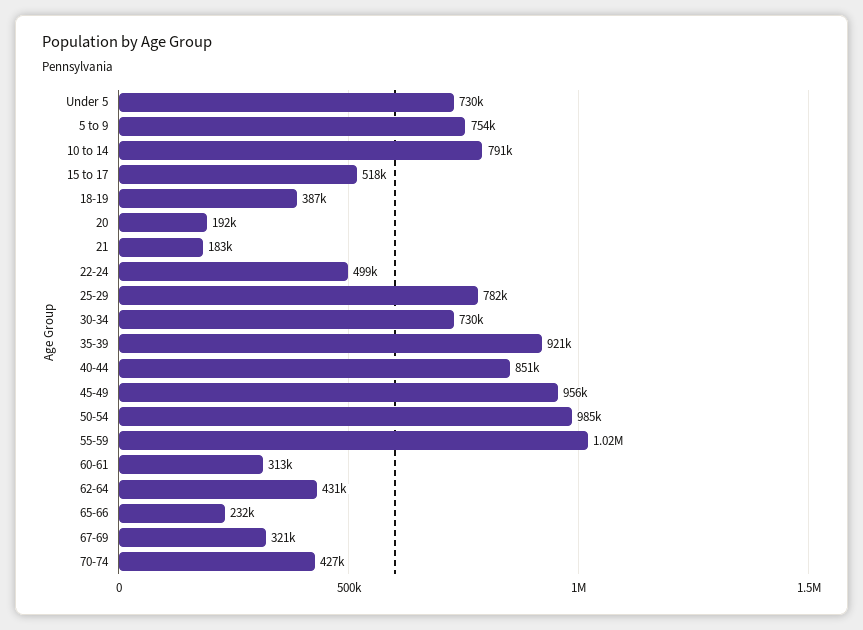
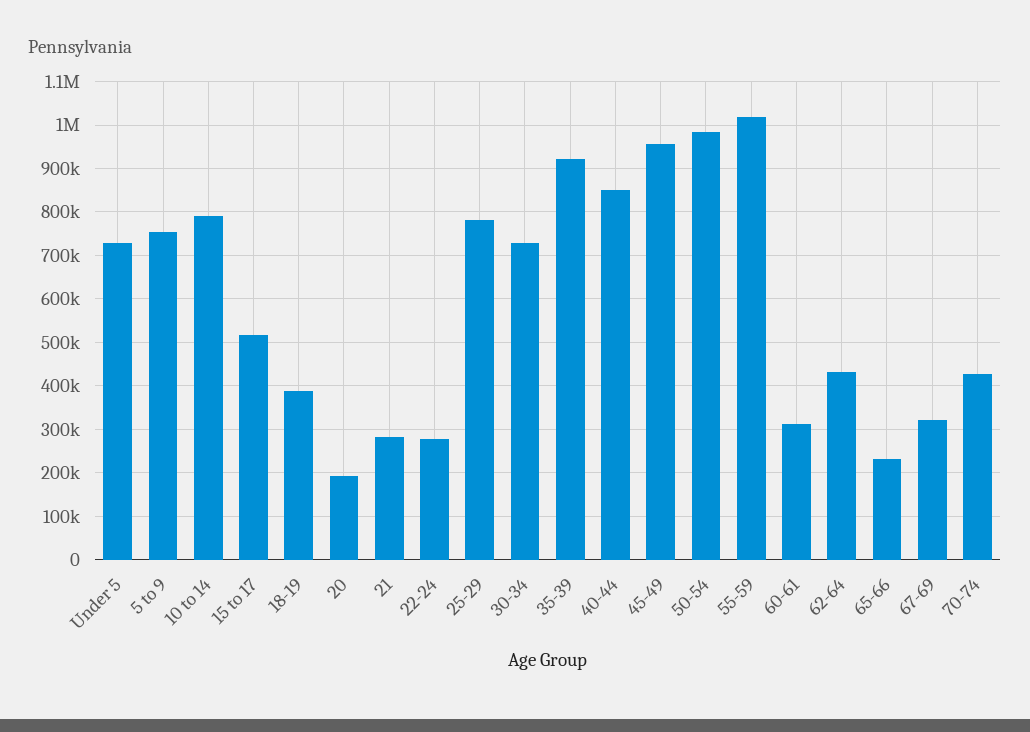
  {
    "Under 5": 730000,
    "5 to 9": 754000,
    "10 to 14": 791000,
    "15 to 17": 518000,
    "18-19": 387000,
    "20": 192000,
-   "21": 183000,
+   "21": 280000,
-   "22-24": 499000,
+   "22-24": 280000,
    "25-29": 782000,
    "30-34": 730000,
    "35-39": 921000,
    "40-44": 851000,
    "45-49": 956000,
    "50-54": 985000,
    "55-59": 1020000,
    "60-61": 313000,
    "62-64": 431000,
    "65-66": 232000,
    "67-69": 321000,
    "70-74": 427000
  }

